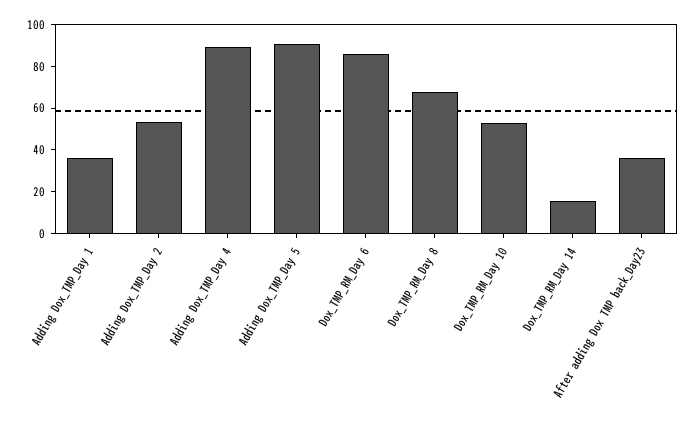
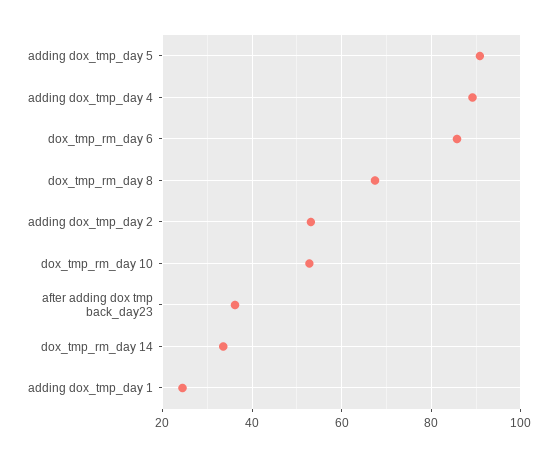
  {
-   "Adding Dox_TMP_Day 1": 35,
+   "Adding Dox_TMP_Day 1": 24,
    "Adding Dox_TMP_Day 2": 54,
    "Adding Dox_TMP_Day 4": 90,
    "Adding Dox_TMP_Day 5": 90,
    "Dox_TMP_RM_Day 6": 86,
    "Dox_TMP_RM_Day 8": 68,
    "Dox_TMP_RM_Day 10": 52,
-   "Dox_TMP_RM_Day 14": 15,
+   "Dox_TMP_RM_Day 14": 34,
    "After adding Dox TMP back_Day23": 36
  }

